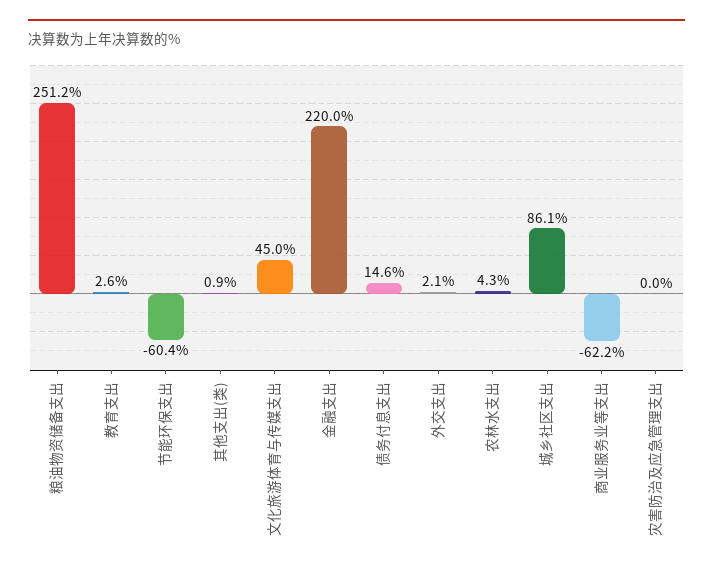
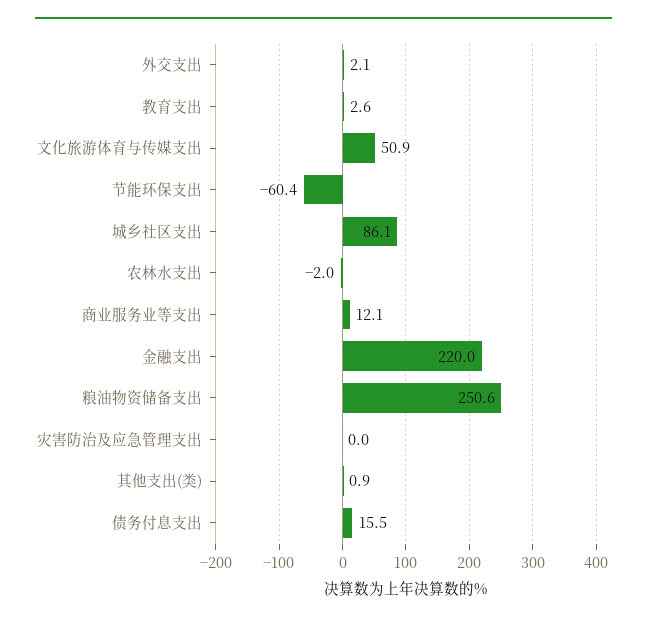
  {
-   "粮油物资储备支出": 251.2,
+   "粮油物资储备支出": 250.6,
    "教育支出": 2.6,
    "节能环保支出": -60.4,
    "其他支出(类)": 0.9,
-   "文化旅游体育与传媒支出": 45,
+   "文化旅游体育与传媒支出": 50.9,
    "金融支出": 220,
-   "债务付息支出": 14.6,
+   "债务付息支出": 15.5,
    "外交支出": 2.1,
-   "农林水支出": 4.3,
+   "农林水支出": -2,
    "城乡社区支出": 86.1,
-   "商业服务业等支出": -62.2,
+   "商业服务业等支出": 12.1,
    "灾害防治及应急管理支出": 0
  }

